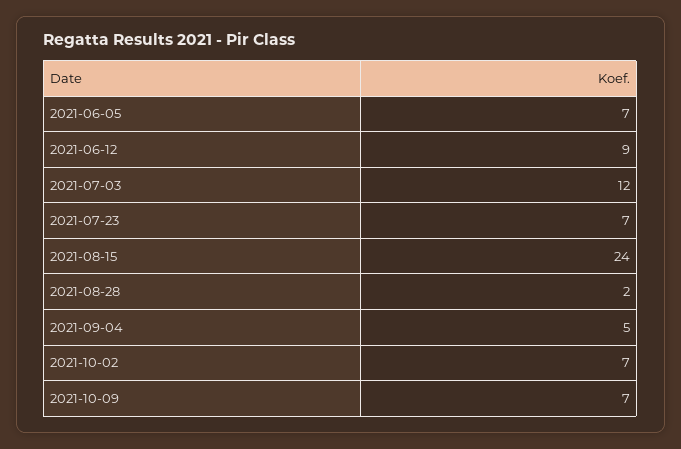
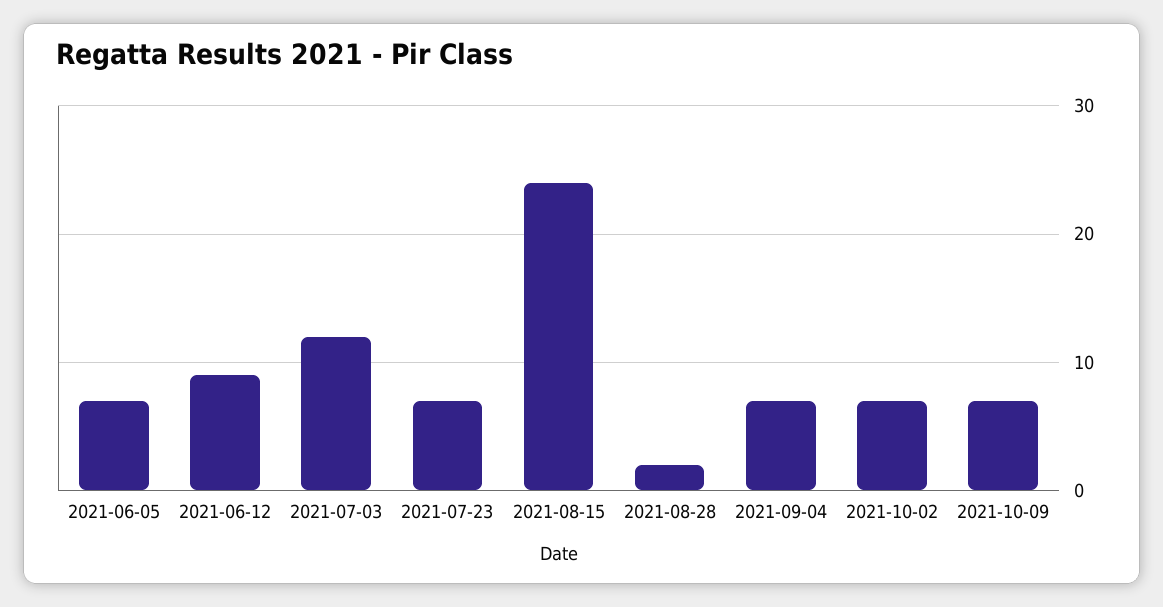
  {
    "2021-06-05": 7,
    "2021-06-12": 9,
    "2021-07-03": 12,
    "2021-07-23": 7,
    "2021-08-15": 24,
    "2021-08-28": 2,
-   "2021-09-04": 5,
+   "2021-09-04": 7,
    "2021-10-02": 7,
    "2021-10-09": 7
  }

